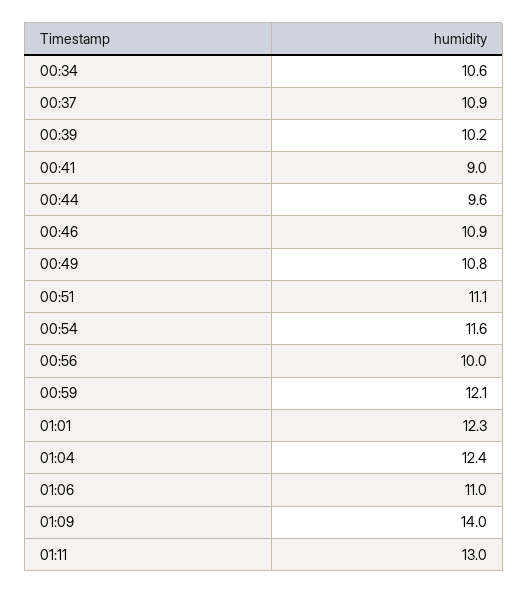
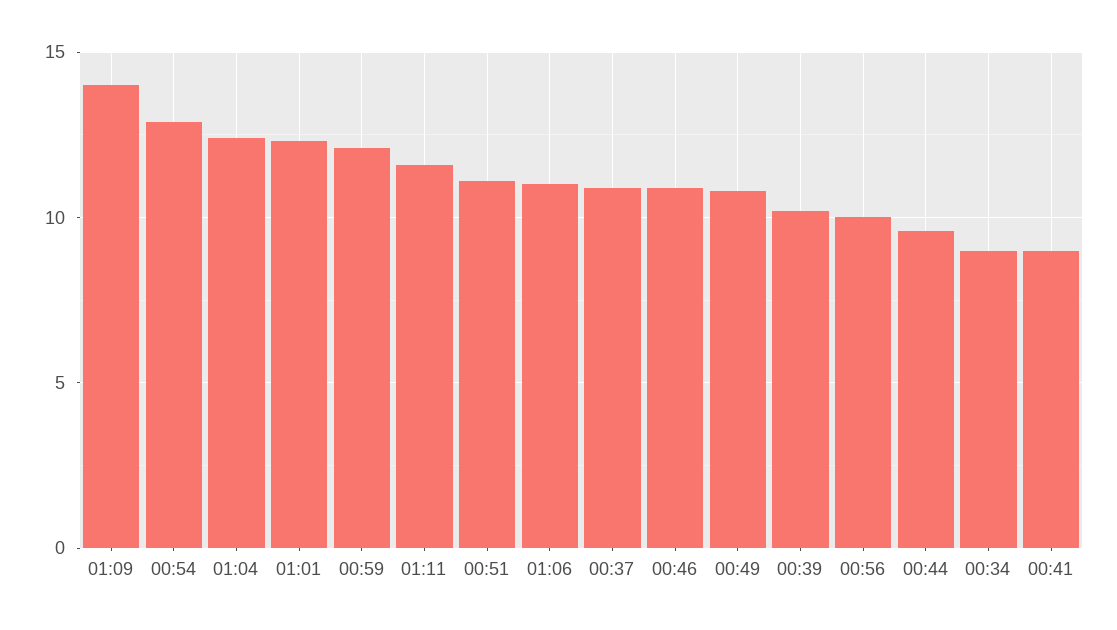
  {
-   "00:34": 10.6,
+   "00:34": 9,
    "00:37": 10.9,
    "00:39": 10.2,
    "00:41": 9,
    "00:44": 9.6,
    "00:46": 10.9,
    "00:49": 10.8,
    "00:51": 11.1,
-   "00:54": 11.6,
+   "00:54": 13,
    "00:56": 10,
    "00:59": 12.1,
    "01:01": 12.3,
    "01:04": 12.4,
    "01:06": 11,
    "01:09": 14,
-   "01:11": 13
+   "01:11": 11.5
  }

